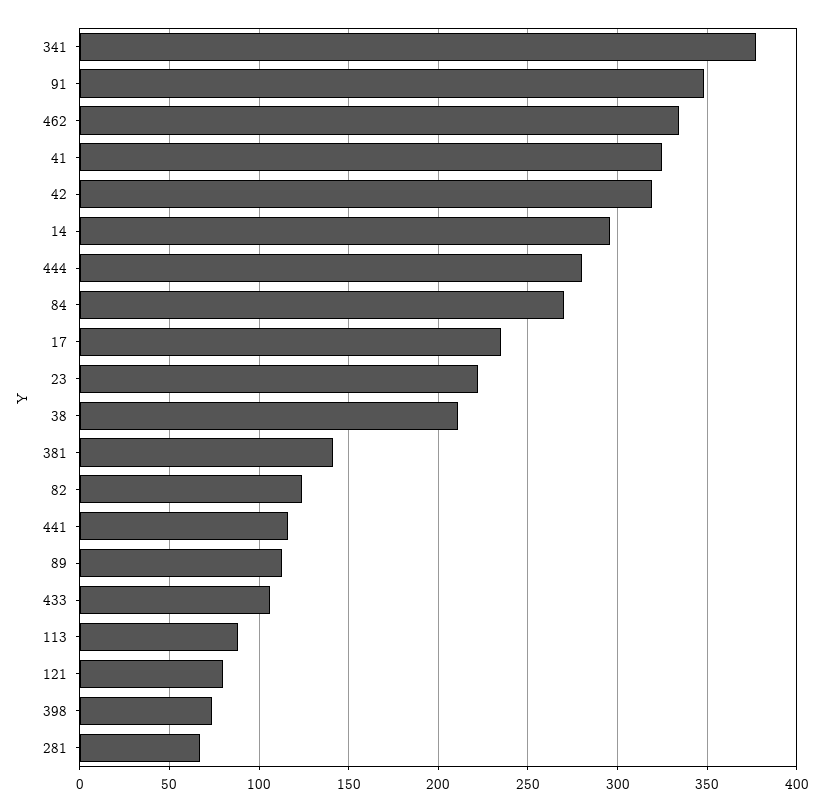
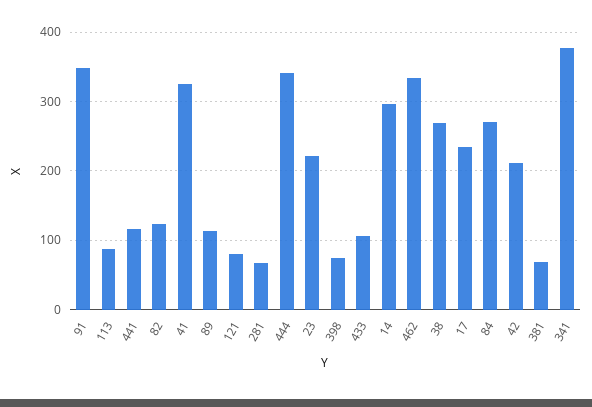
  {
    "341": 375,
    "91": 350,
    "462": 335,
    "41": 325,
-   "42": 320,
+   "42": 210,
    "14": 295,
-   "444": 280,
+   "444": 340,
    "84": 270,
    "17": 235,
    "23": 220,
-   "38": 210,
+   "38": 270,
-   "381": 140,
+   "381": 70,
    "82": 125,
    "441": 115,
    "89": 115,
    "433": 105,
    "113": 90,
    "121": 80,
    "398": 75,
    "281": 65
  }

